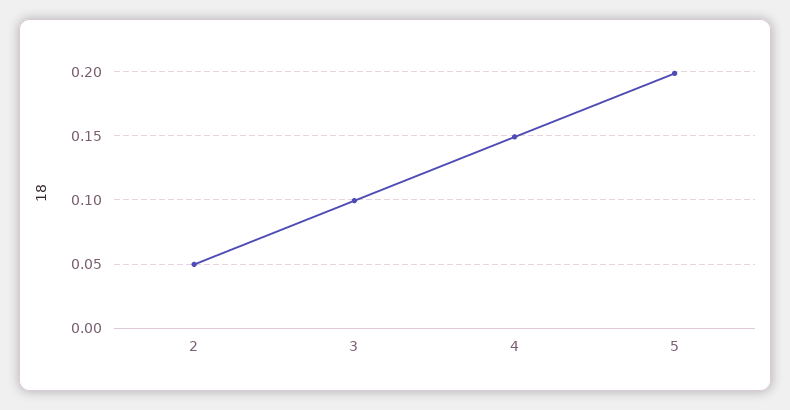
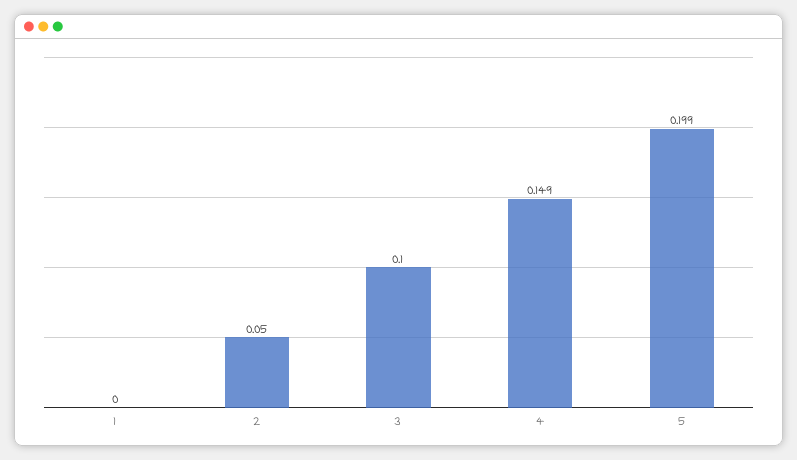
  {
    "2": 0.05,
    "3": 0.1,
    "4": 0.149,
-   "5": 0.199
+   "5": 0.199,
+   "1": 0
  }

